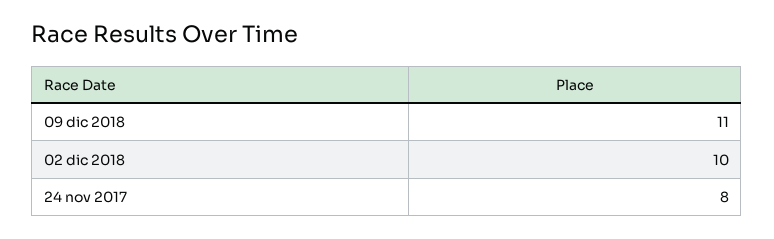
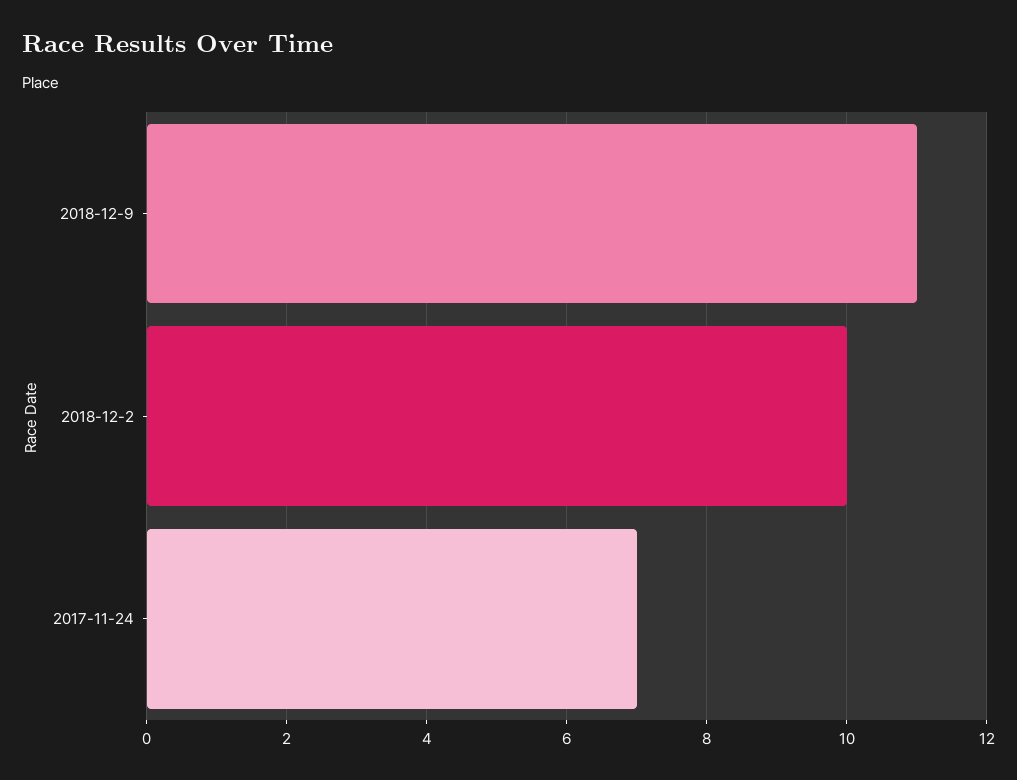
  {
    "09 dic 2018": 11,
    "02 dic 2018": 10,
-   "24 nov 2017": 8
+   "24 nov 2017": 7
  }

